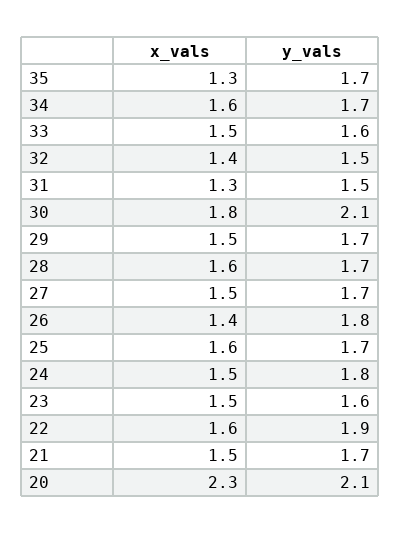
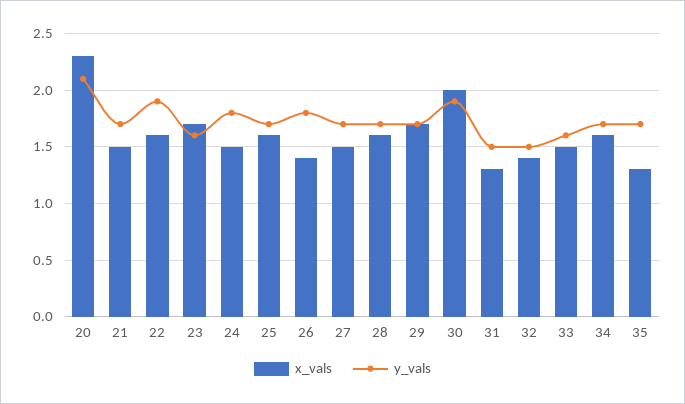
  {
    "x_vals": {
      "35": 1.3,
      "34": 1.6,
      "33": 1.5,
      "32": 1.4,
      "31": 1.3,
-     "30": 1.8,
+     "30": 2,
-     "29": 1.5,
+     "29": 1.7,
      "28": 1.6,
      "27": 1.5,
      "26": 1.4,
      "25": 1.6,
      "24": 1.5,
-     "23": 1.5,
+     "23": 1.7,
      "22": 1.6,
      "21": 1.5,
      "20": 2.3
    },
    "y_vals": {
      "35": 1.7,
      "34": 1.7,
      "33": 1.6,
      "32": 1.5,
      "31": 1.5,
-     "30": 2.1,
+     "30": 1.9,
      "29": 1.7,
      "28": 1.7,
      "27": 1.7,
      "26": 1.8,
      "25": 1.7,
      "24": 1.8,
      "23": 1.6,
      "22": 1.9,
      "21": 1.7,
      "20": 2.1
    }
  }

